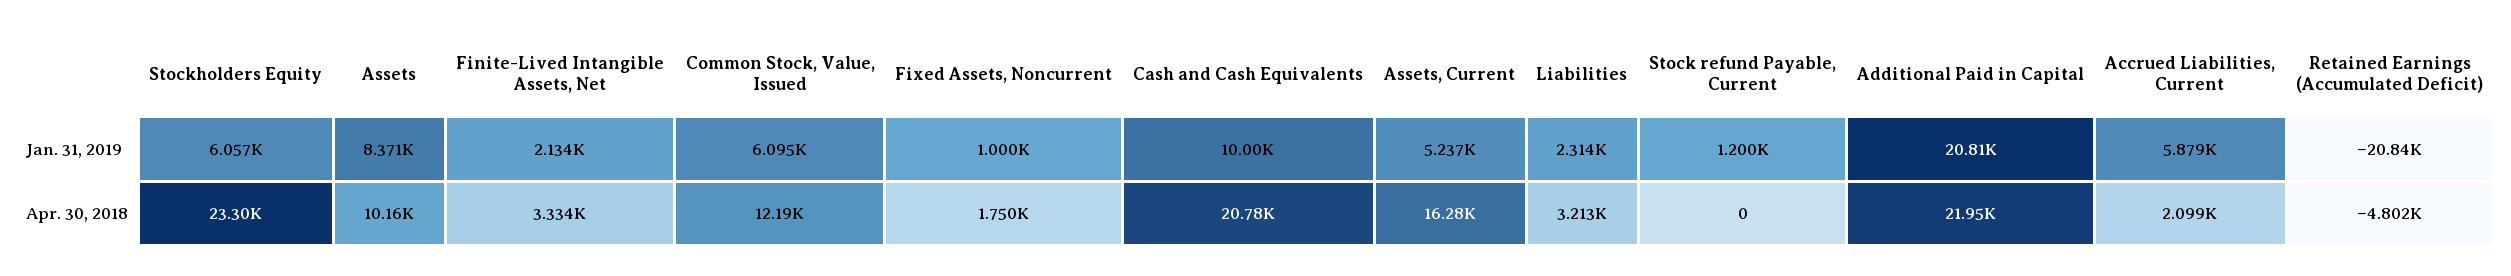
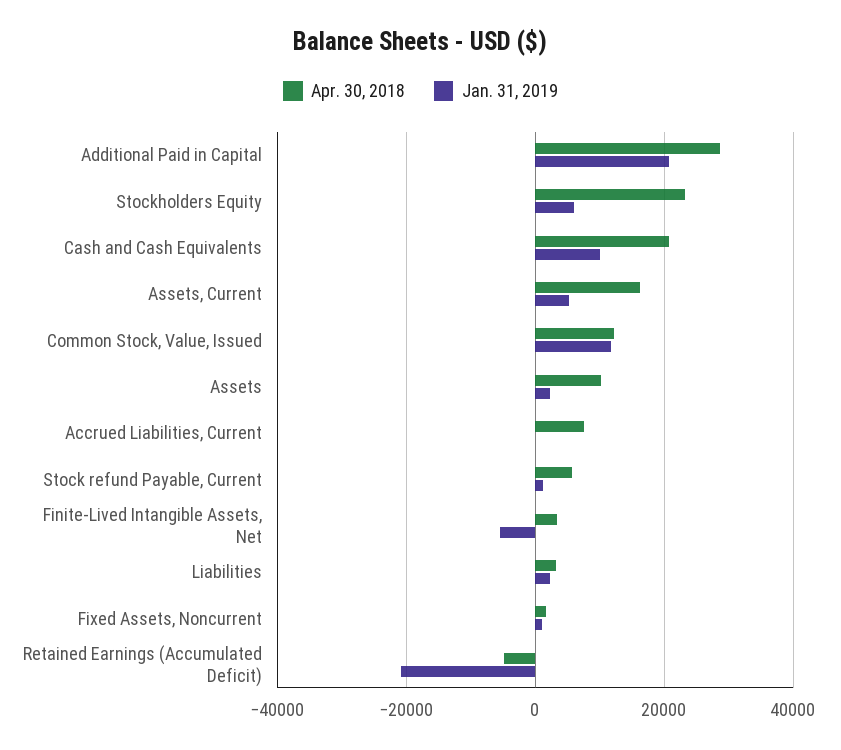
  {
    "Jan. 31, 2019": {
      "Stockholders Equity": 6057,
-     "Assets": 8371,
+     "Assets": 2000,
-     "Finite-Lived Intangible Assets, Net": 2134,
+     "Finite-Lived Intangible Assets, Net": -6000,
-     "Common Stock, Value, Issued": 6095,
+     "Common Stock, Value, Issued": 12000,
      "Fixed Assets, Noncurrent": 1000,
      "Cash and Cash Equivalents": 10000,
      "Assets, Current": 5237,
      "Liabilities": 2314,
      "Stock refund Payable, Current": 1200,
      "Additional Paid in Capital": 20810,
-     "Accrued Liabilities, Current": 5879,
+     "Accrued Liabilities, Current": 0,
      "Retained Earnings (Accumulated Deficit)": -20840
    },
    "Apr. 30, 2018": {
      "Stockholders Equity": 23300,
      "Assets": 10160,
      "Finite-Lived Intangible Assets, Net": 3334,
      "Common Stock, Value, Issued": 12190,
      "Fixed Assets, Noncurrent": 1750,
      "Cash and Cash Equivalents": 20780,
      "Assets, Current": 16280,
      "Liabilities": 3213,
-     "Stock refund Payable, Current": 0,
+     "Stock refund Payable, Current": 6000,
-     "Additional Paid in Capital": 21950,
+     "Additional Paid in Capital": 28000,
-     "Accrued Liabilities, Current": 2099,
+     "Accrued Liabilities, Current": 8000,
      "Retained Earnings (Accumulated Deficit)": -4802
    }
  }

